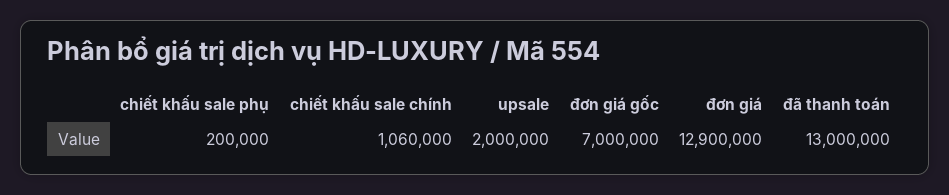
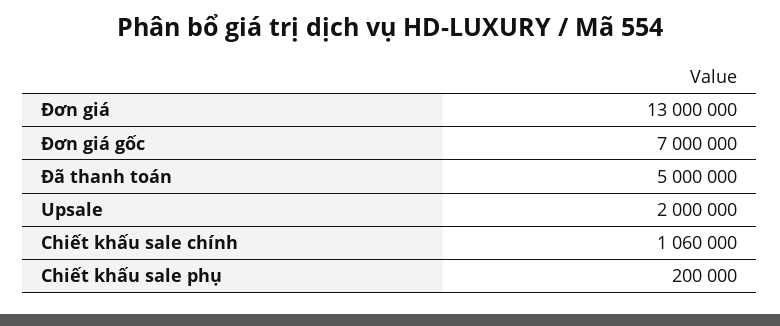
  {
    "chiết khấu sale phụ": 200000,
    "chiết khấu sale chính": 1060000,
    "upsale": 2000000,
    "đơn giá gốc": 7000000,
-   "đơn giá": 12900000,
+   "đơn giá": 13000000,
-   "đã thanh toán": 13000000
+   "đã thanh toán": 5000000
  }

